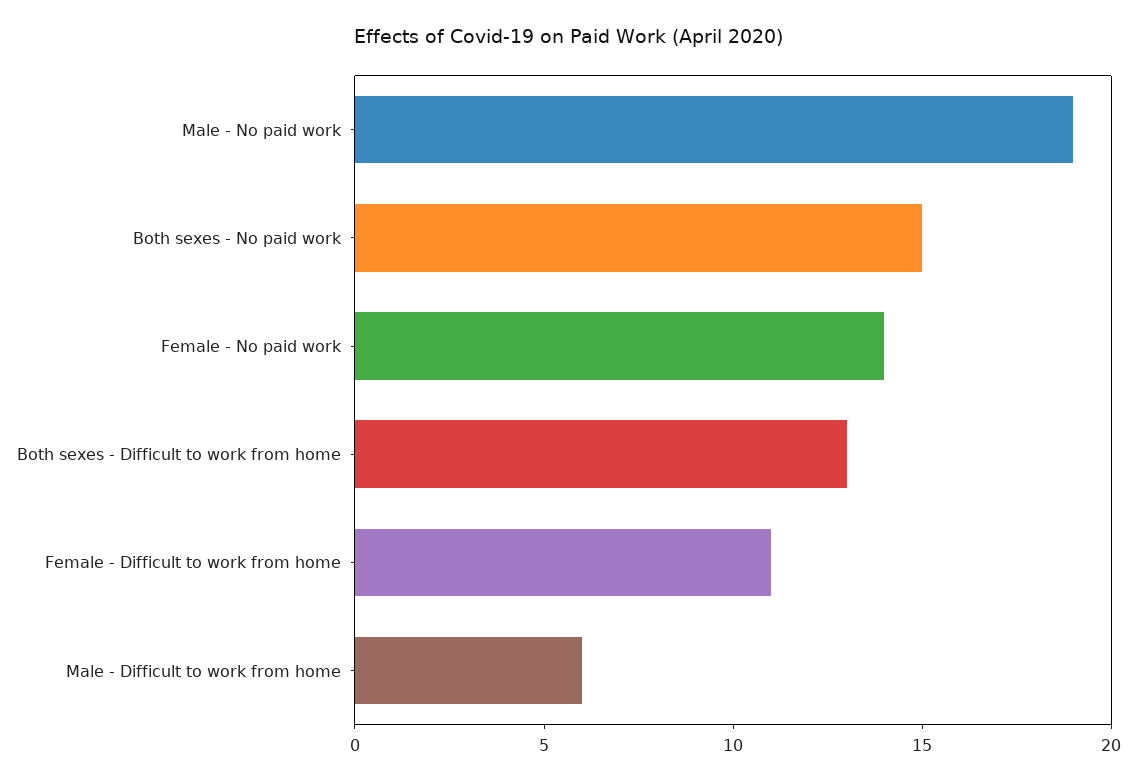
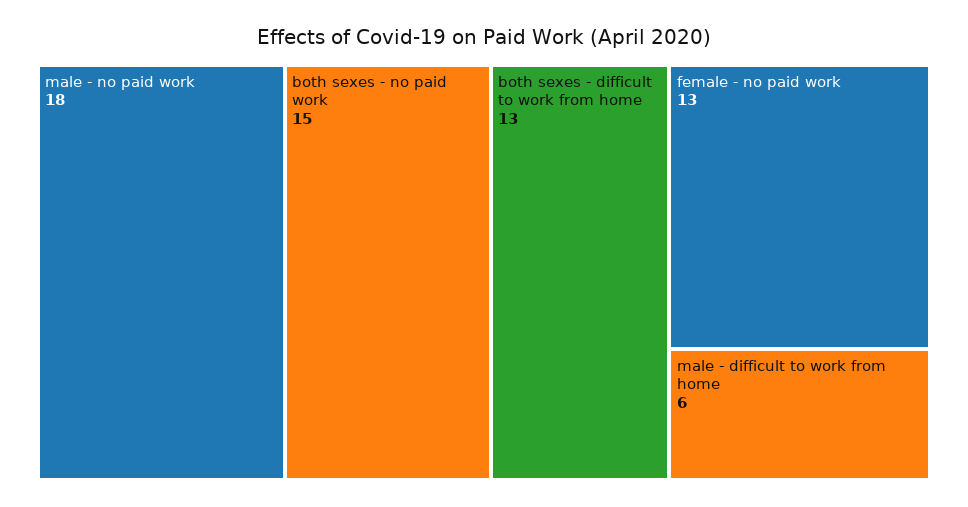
  {
-   "Male - No paid work": 19,
+   "Male - No paid work": 18,
    "Both sexes - No paid work": 15,
-   "Female - No paid work": 14,
+   "Female - No paid work": 13,
    "Both sexes - Difficult to work from home": 13,
-   "Female - Difficult to work from home": 11,
    "Male - Difficult to work from home": 6
  }

